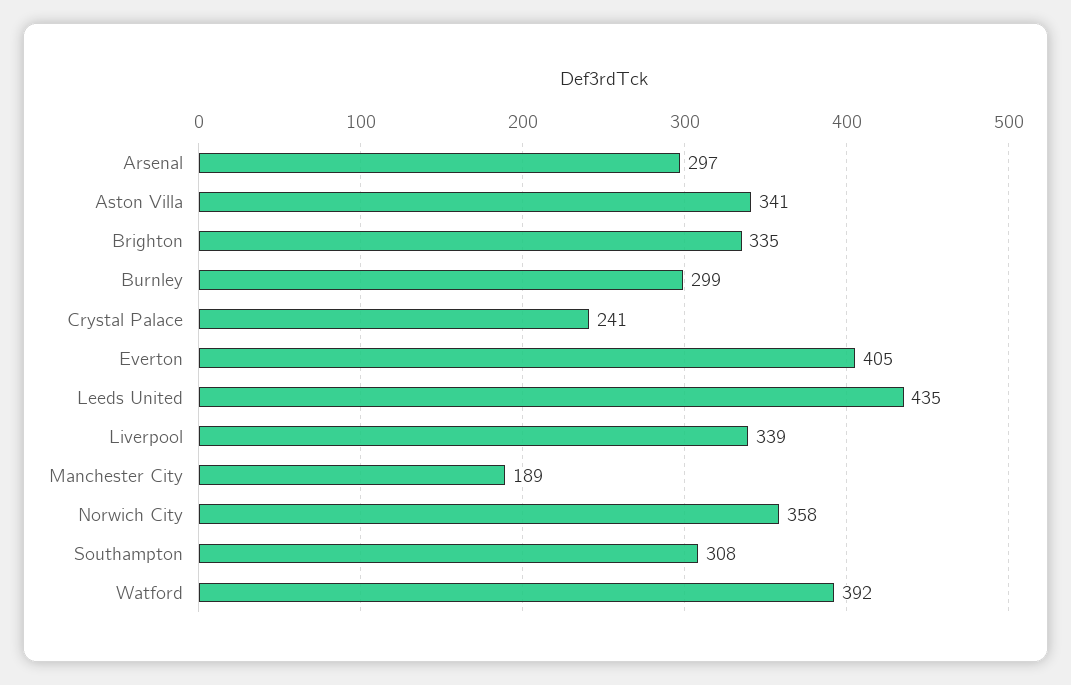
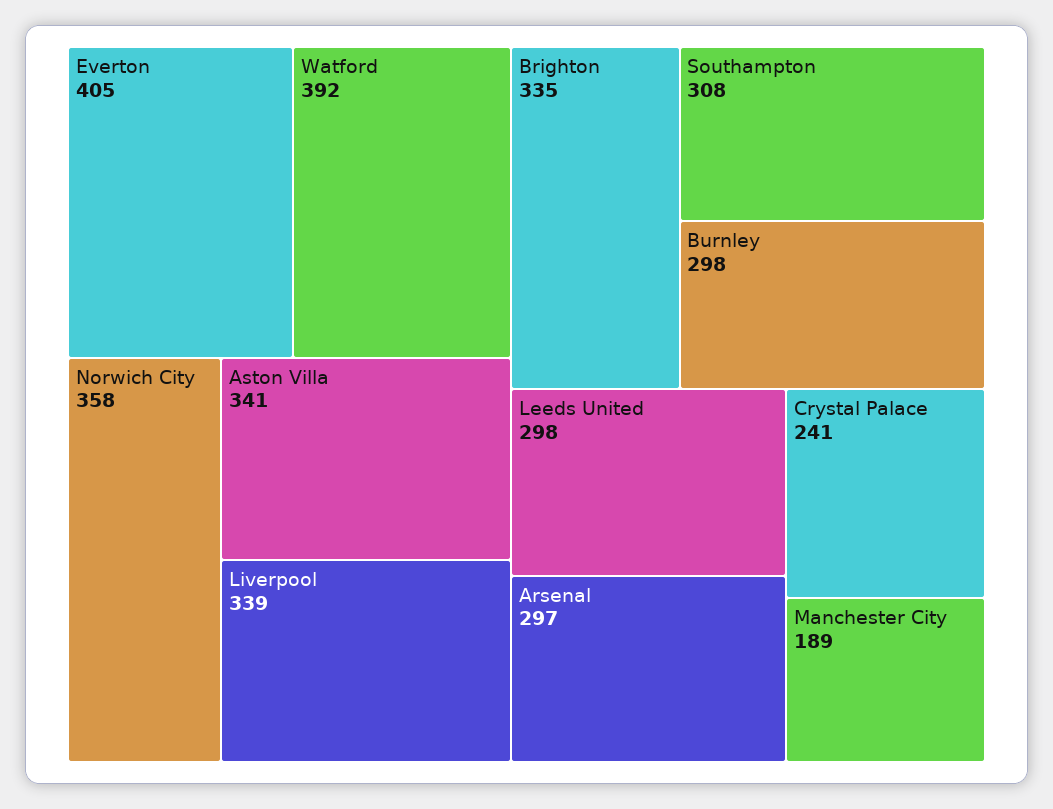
  {
    "Arsenal": 297,
    "Aston Villa": 341,
    "Brighton": 335,
-   "Burnley": 299,
+   "Burnley": 298,
    "Crystal Palace": 241,
    "Everton": 405,
-   "Leeds United": 435,
+   "Leeds United": 298,
    "Liverpool": 339,
    "Manchester City": 189,
    "Norwich City": 358,
    "Southampton": 308,
    "Watford": 392
  }

